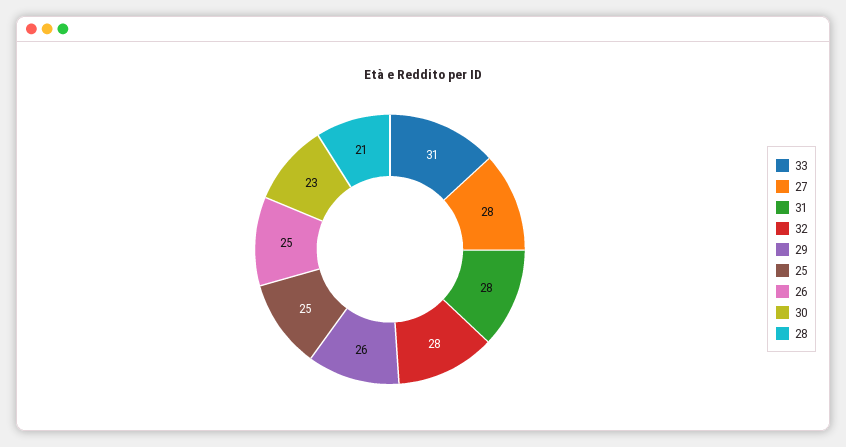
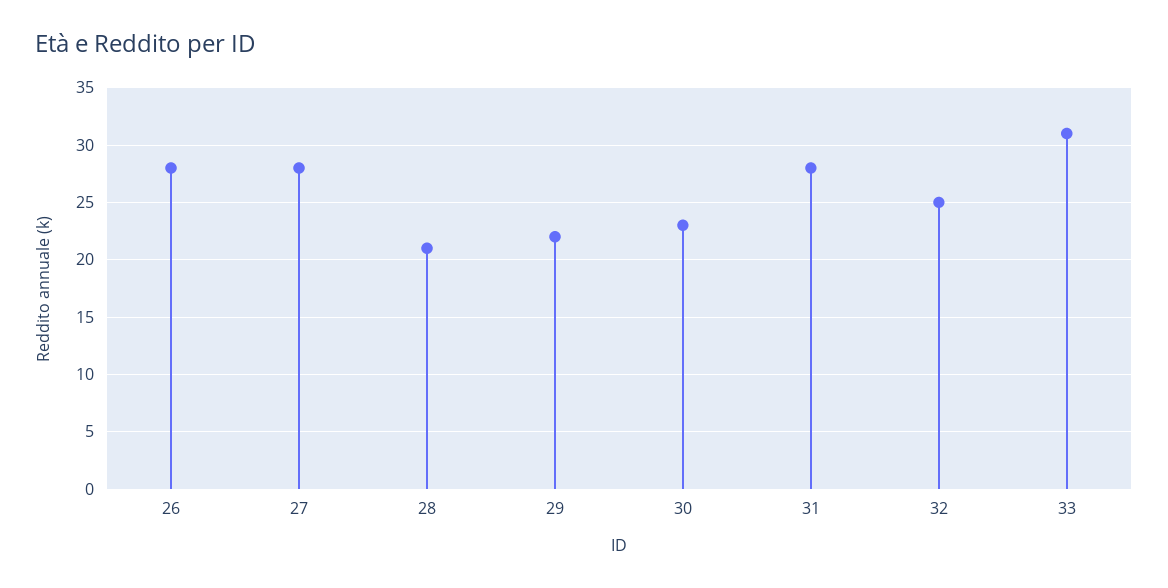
  {
    "33": 31,
    "27": 28,
    "31": 28,
-   "32": 28,
+   "32": 25,
-   "29": 26,
+   "29": 22,
-   "25": 25,
-   "26": 25,
+   "26": 28,
    "30": 23,
    "28": 21
  }

